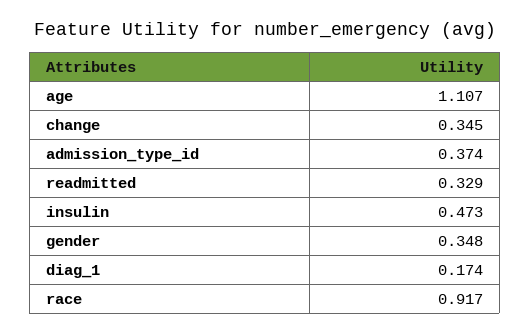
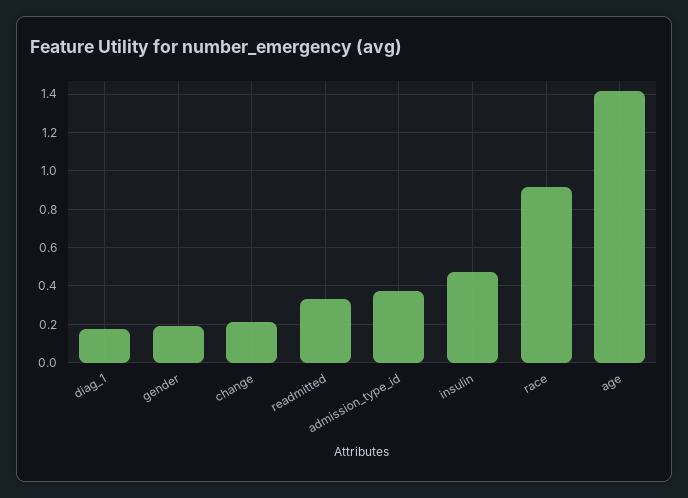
  {
-   "age": 1.107,
+   "age": 1.4,
-   "change": 0.345,
+   "change": 0.2,
    "admission_type_id": 0.374,
    "readmitted": 0.329,
    "insulin": 0.473,
-   "gender": 0.348,
+   "gender": 0.2,
    "diag_1": 0.174,
    "race": 0.917
  }

